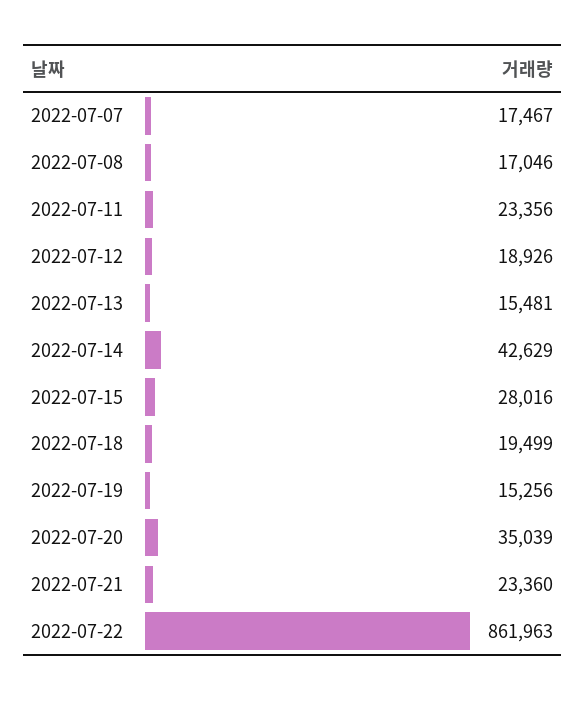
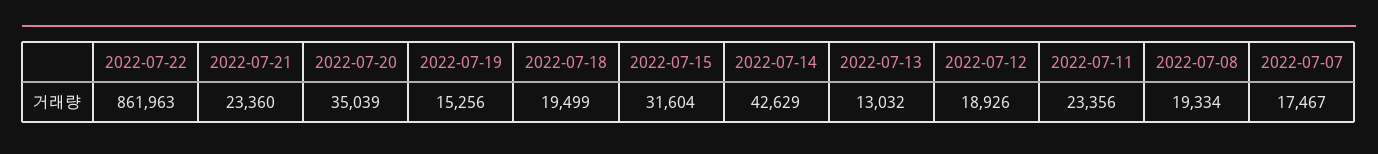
  {
    "2022-07-07": 17467,
-   "2022-07-08": 17046,
+   "2022-07-08": 19334,
    "2022-07-11": 23356,
    "2022-07-12": 18926,
-   "2022-07-13": 15481,
+   "2022-07-13": 13032,
    "2022-07-14": 42629,
-   "2022-07-15": 28016,
+   "2022-07-15": 31604,
    "2022-07-18": 19499,
    "2022-07-19": 15256,
    "2022-07-20": 35039,
    "2022-07-21": 23360,
    "2022-07-22": 861963
  }

